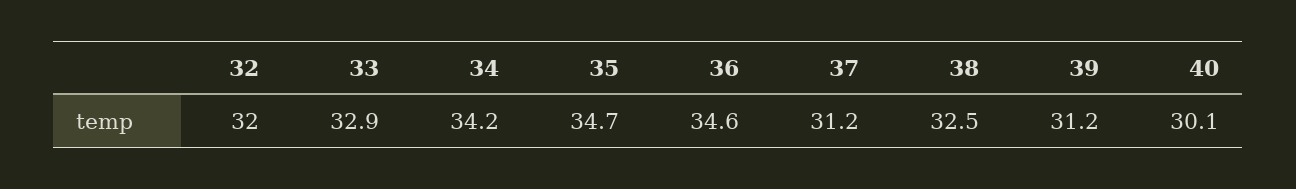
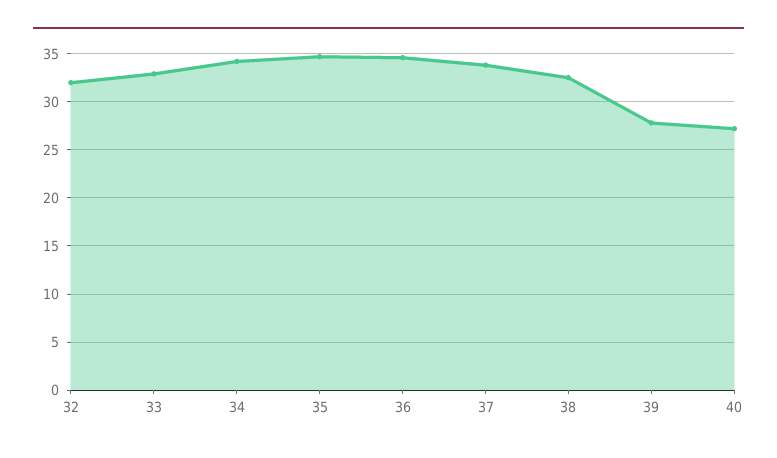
  {
    "32": 32,
    "33": 32.9,
    "34": 34.2,
    "35": 34.7,
    "36": 34.6,
-   "37": 31.2,
+   "37": 34,
    "38": 32.5,
-   "39": 31.2,
+   "39": 28,
-   "40": 30.1
+   "40": 27
  }

